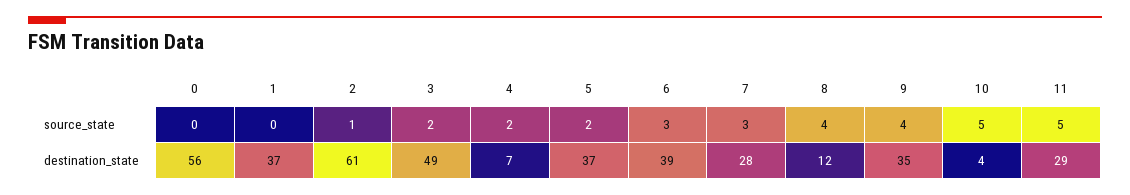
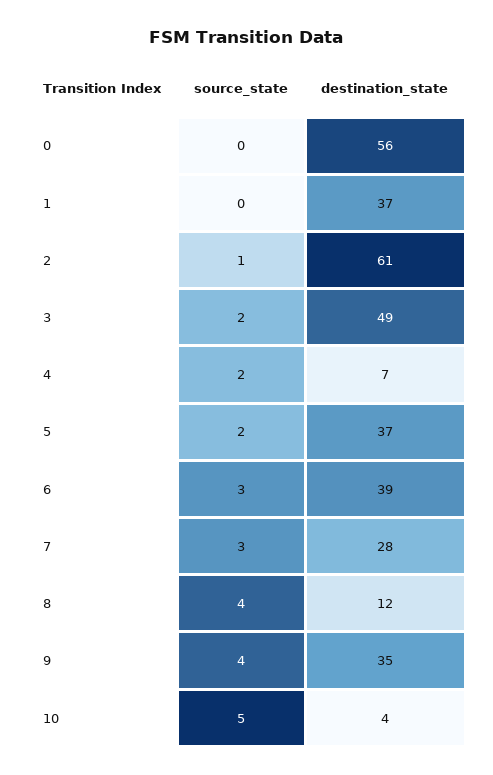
  {
    "0": {
      "source_state": 0,
      "destination_state": 56
    },
    "1": {
      "source_state": 0,
      "destination_state": 37
    },
    "2": {
      "source_state": 1,
      "destination_state": 61
    },
    "3": {
      "source_state": 2,
      "destination_state": 49
    },
    "4": {
      "source_state": 2,
      "destination_state": 7
    },
    "5": {
      "source_state": 2,
      "destination_state": 37
    },
    "6": {
      "source_state": 3,
      "destination_state": 39
    },
    "7": {
      "source_state": 3,
      "destination_state": 28
    },
    "8": {
      "source_state": 4,
      "destination_state": 12
    },
    "9": {
      "source_state": 4,
      "destination_state": 35
    },
    "10": {
      "source_state": 5,
      "destination_state": 4
-   },
+   }
-   "11": {
-     "source_state": 5,
-     "destination_state": 29
-   }
  }

